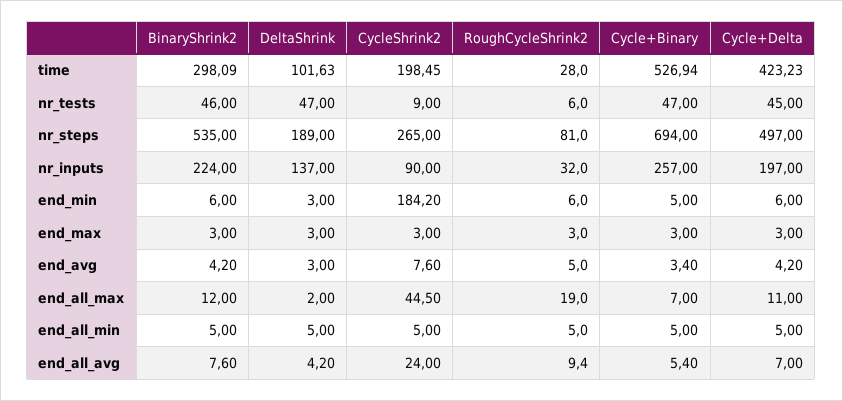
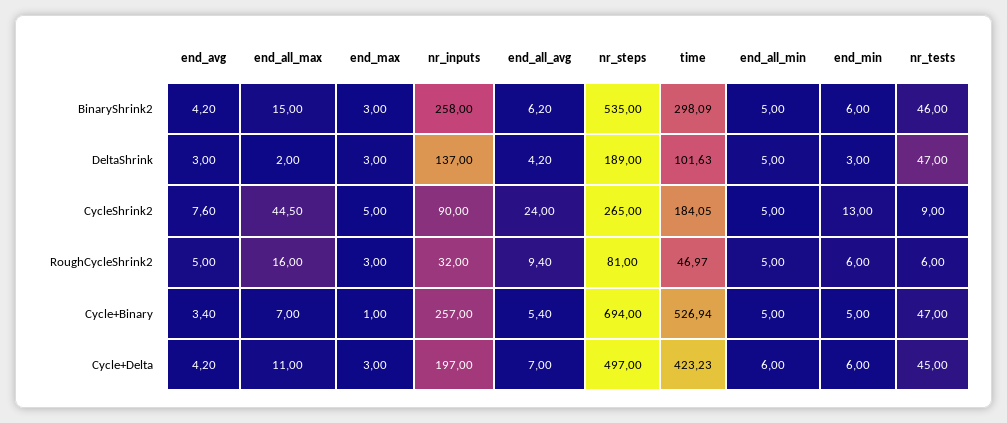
  {
    "BinaryShrink2": {
      "time": 298.09,
      "nr_tests": 46,
      "nr_steps": 535,
-     "nr_inputs": 224,
+     "nr_inputs": 258,
      "end_min": 6,
      "end_max": 3,
      "end_avg": 4.2,
-     "end_all_max": 12,
+     "end_all_max": 15,
      "end_all_min": 5,
-     "end_all_avg": 7.6
+     "end_all_avg": 6.2
    },
    "DeltaShrink": {
      "time": 101.63,
      "nr_tests": 47,
      "nr_steps": 189,
      "nr_inputs": 137,
      "end_min": 3,
      "end_max": 3,
      "end_avg": 3,
      "end_all_max": 2,
      "end_all_min": 5,
      "end_all_avg": 4.2
    },
    "CycleShrink2": {
-     "time": 198.45,
+     "time": 184.05,
      "nr_tests": 9,
      "nr_steps": 265,
      "nr_inputs": 90,
-     "end_min": 184.2,
+     "end_min": 13,
-     "end_max": 3,
+     "end_max": 5,
      "end_avg": 7.6,
      "end_all_max": 44.5,
      "end_all_min": 5,
      "end_all_avg": 24
    },
    "RoughCycleShrink2": {
-     "time": 28,
+     "time": 46.97,
      "nr_tests": 6,
      "nr_steps": 81,
      "nr_inputs": 32,
      "end_min": 6,
      "end_max": 3,
      "end_avg": 5,
-     "end_all_max": 19,
+     "end_all_max": 16,
      "end_all_min": 5,
      "end_all_avg": 9.4
    },
    "Cycle+Binary": {
      "time": 526.94,
      "nr_tests": 47,
      "nr_steps": 694,
      "nr_inputs": 257,
      "end_min": 5,
-     "end_max": 3,
+     "end_max": 1,
      "end_avg": 3.4,
      "end_all_max": 7,
      "end_all_min": 5,
      "end_all_avg": 5.4
    },
    "Cycle+Delta": {
      "time": 423.23,
      "nr_tests": 45,
      "nr_steps": 497,
      "nr_inputs": 197,
      "end_min": 6,
      "end_max": 3,
      "end_avg": 4.2,
      "end_all_max": 11,
-     "end_all_min": 5,
+     "end_all_min": 6,
      "end_all_avg": 7
    }
  }

